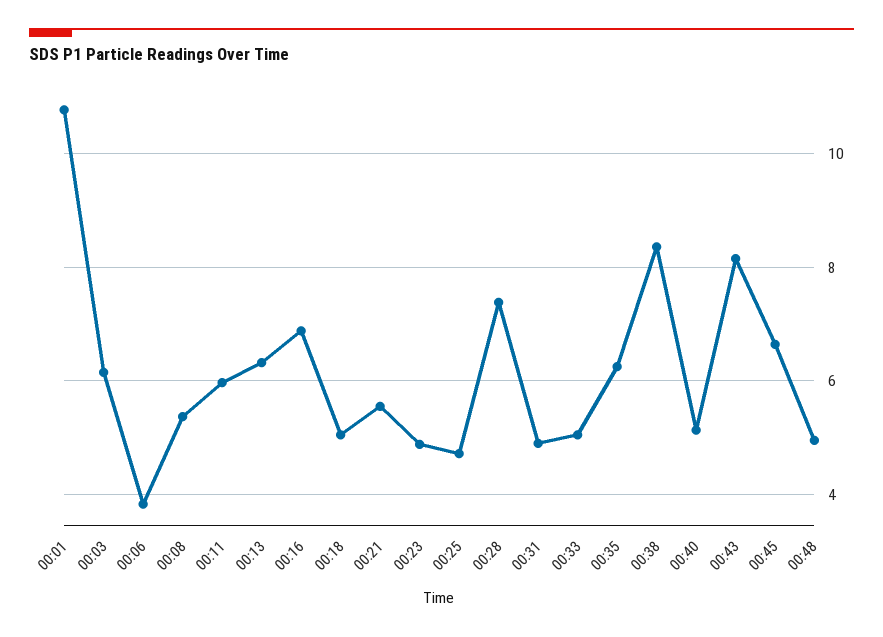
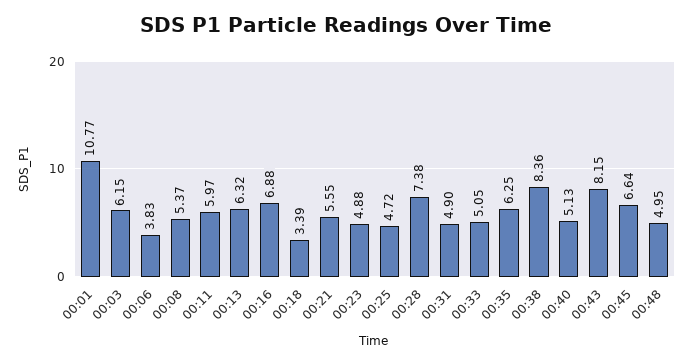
  {
    "00:01": 10.77,
    "00:03": 6.15,
    "00:06": 3.83,
    "00:08": 5.37,
    "00:11": 5.97,
    "00:13": 6.32,
    "00:16": 6.88,
-   "00:18": 5,
+   "00:18": 3.39,
    "00:21": 5.55,
    "00:23": 4.88,
    "00:25": 4.72,
    "00:28": 7.38,
    "00:31": 4.9,
    "00:33": 5.05,
    "00:35": 6.25,
    "00:38": 8.36,
    "00:40": 5.13,
    "00:43": 8.15,
    "00:45": 6.64,
    "00:48": 4.95
  }

